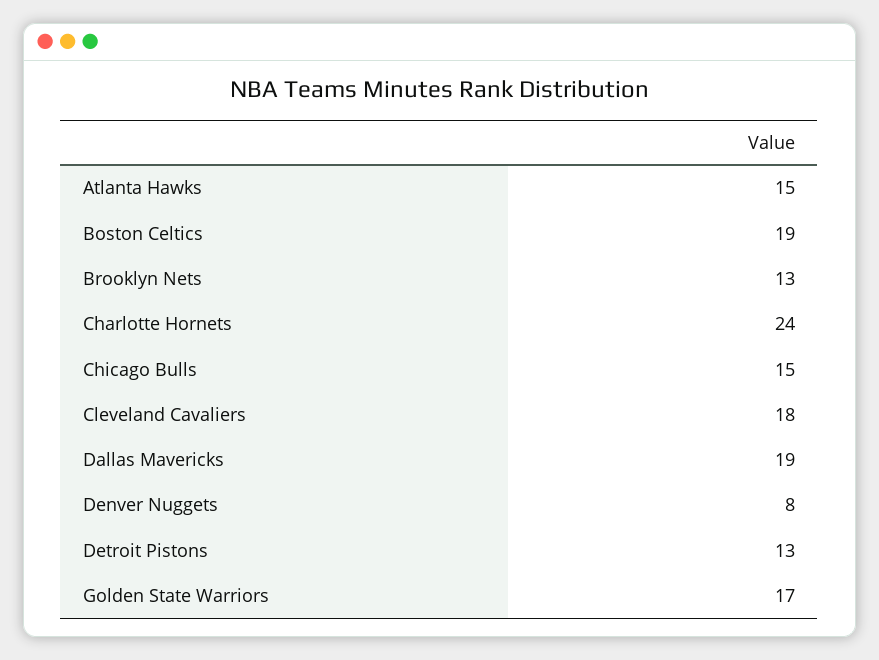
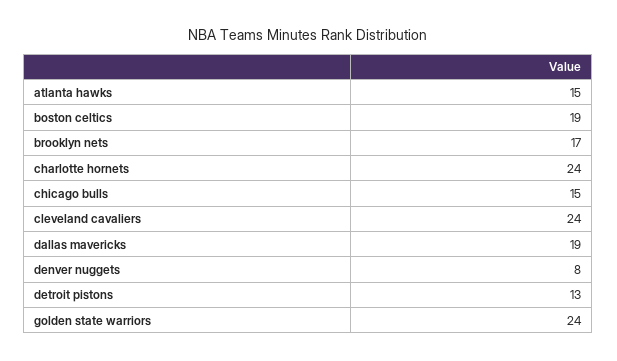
  {
    "Atlanta Hawks": 15,
    "Boston Celtics": 19,
-   "Brooklyn Nets": 13,
+   "Brooklyn Nets": 17,
    "Charlotte Hornets": 24,
    "Chicago Bulls": 15,
-   "Cleveland Cavaliers": 18,
+   "Cleveland Cavaliers": 24,
    "Dallas Mavericks": 19,
    "Denver Nuggets": 8,
    "Detroit Pistons": 13,
-   "Golden State Warriors": 17
+   "Golden State Warriors": 24
  }

